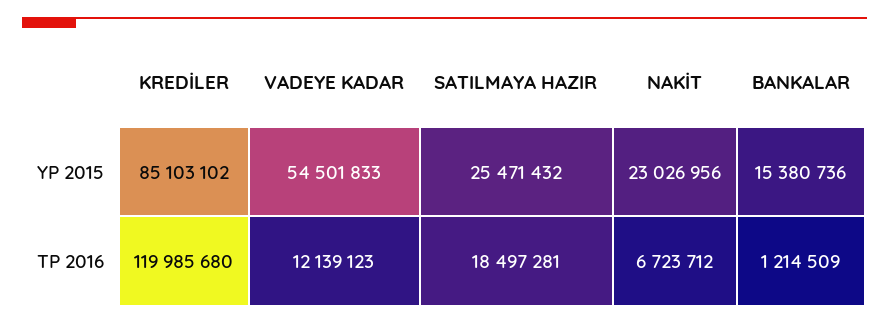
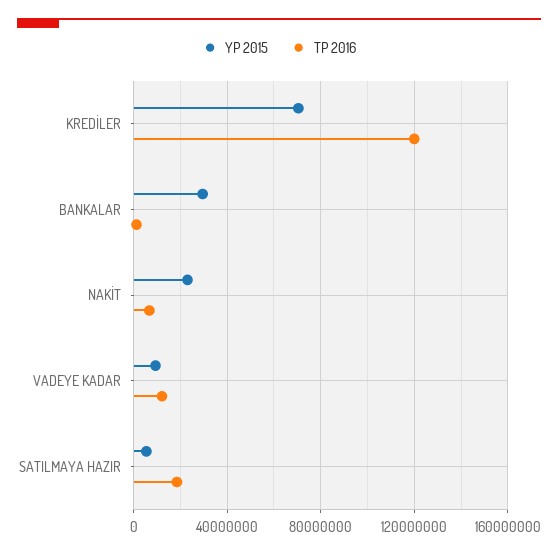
  {
    "YP 2015": {
-     "KREDİLER": 85103102,
+     "KREDİLER": 70000000,
-     "VADEYE KADAR": 54501833,
+     "VADEYE KADAR": 10000000,
-     "SATILMAYA HAZIR": 25471432,
+     "SATILMAYA HAZIR": 5000000,
      "NAKİT": 23026956,
-     "BANKALAR": 15380736
+     "BANKALAR": 30000000
    },
    "TP 2016": {
      "KREDİLER": 119985680,
      "VADEYE KADAR": 12139123,
      "SATILMAYA HAZIR": 18497281,
      "NAKİT": 6723712,
      "BANKALAR": 1214509
    }
  }

